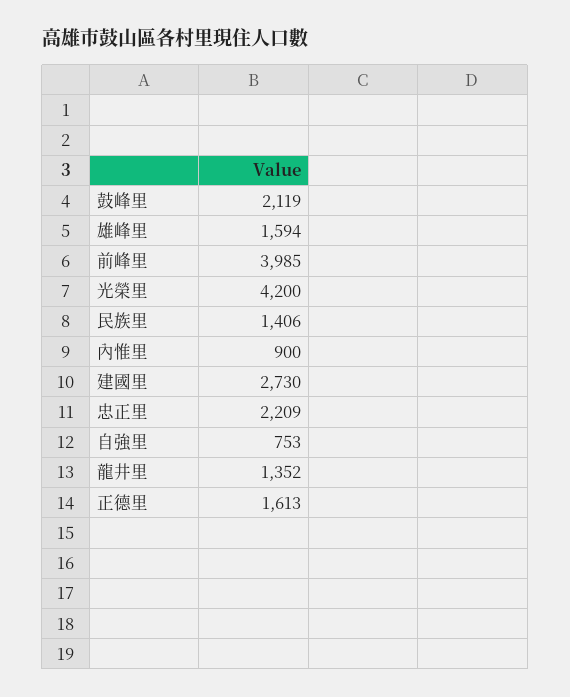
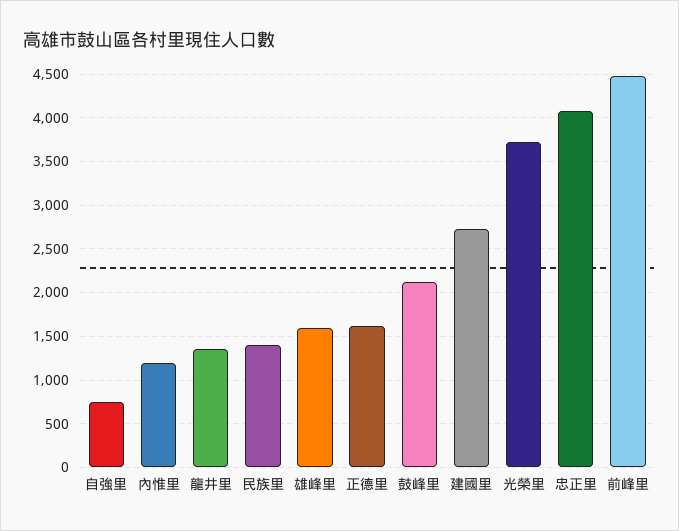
  {
    "鼓峰里": 2119,
    "雄峰里": 1594,
-   "前峰里": 3985,
+   "前峰里": 4500,
-   "光榮里": 4200,
+   "光榮里": 3700,
    "民族里": 1406,
-   "內惟里": 900,
+   "內惟里": 1200,
    "建國里": 2730,
-   "忠正里": 2209,
+   "忠正里": 4100,
    "自強里": 753,
    "龍井里": 1352,
    "正德里": 1613
  }

